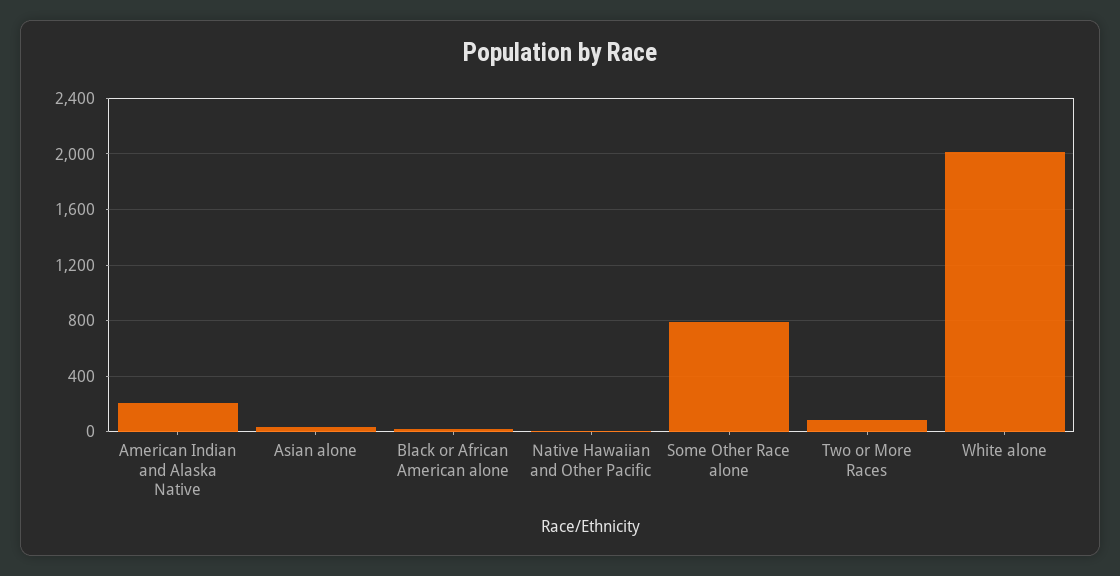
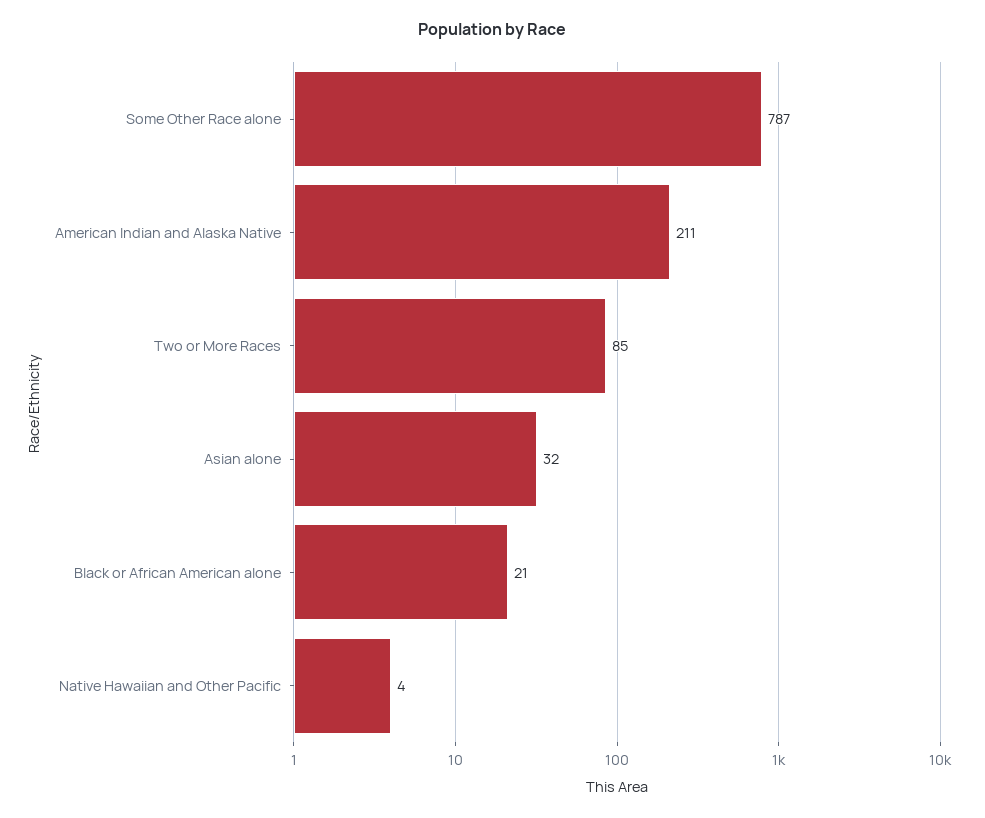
  {
    "American Indian and Alaska Native": 211,
    "Asian alone": 32,
    "Black or African American alone": 21,
    "Native Hawaiian and Other Pacific": 4,
    "Some Other Race alone": 787,
-   "Two or More Races": 85,
+   "Two or More Races": 85
-   "White alone": 2000
  }

